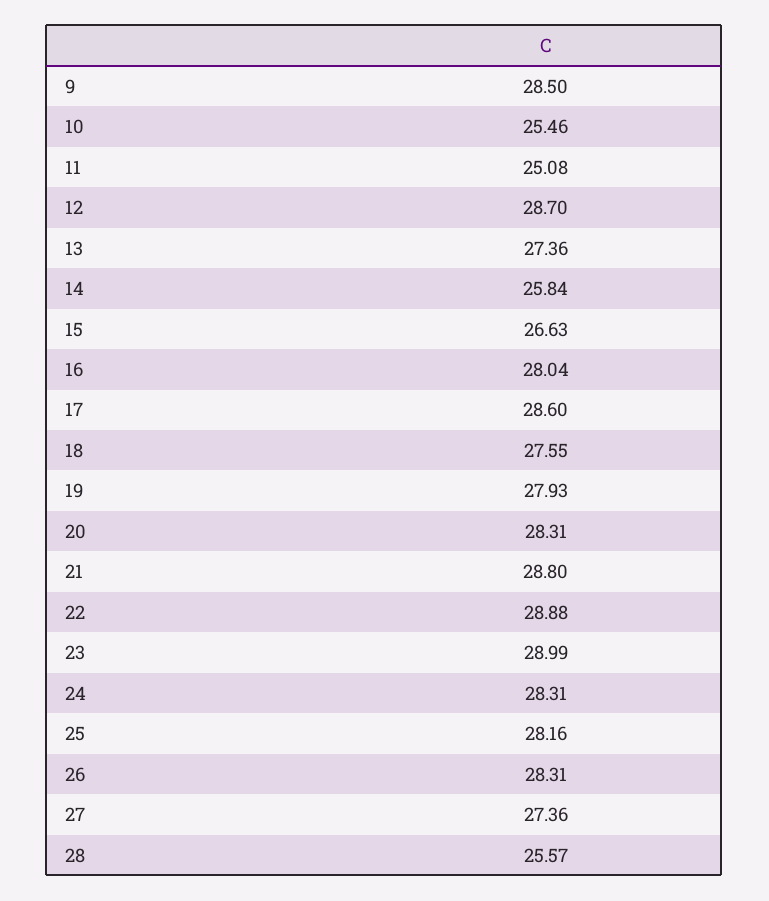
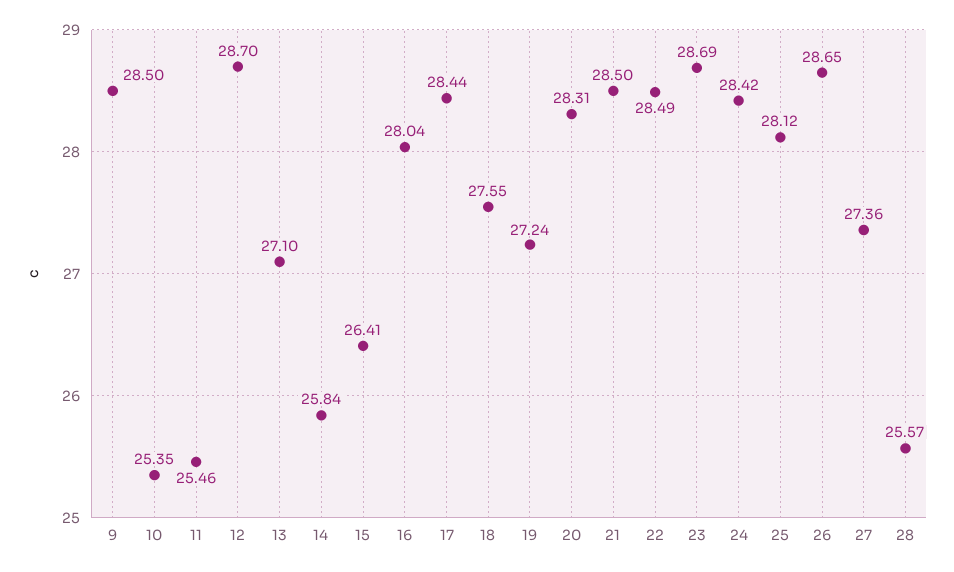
  {
    "9": 28.5,
-   "10": 25.46,
+   "10": 25.35,
-   "11": 25.08,
+   "11": 25.46,
    "12": 28.7,
-   "13": 27.36,
+   "13": 27.1,
    "14": 25.84,
-   "15": 26.63,
+   "15": 26.41,
    "16": 28.04,
-   "17": 28.6,
+   "17": 28.44,
    "18": 27.55,
-   "19": 27.93,
+   "19": 27.24,
    "20": 28.31,
-   "21": 28.8,
+   "21": 28.5,
-   "22": 28.88,
+   "22": 28.49,
-   "23": 28.99,
+   "23": 28.69,
-   "24": 28.31,
+   "24": 28.42,
-   "25": 28.16,
+   "25": 28.12,
-   "26": 28.31,
+   "26": 28.65,
    "27": 27.36,
    "28": 25.57
  }

